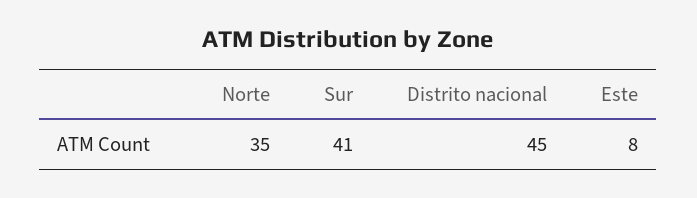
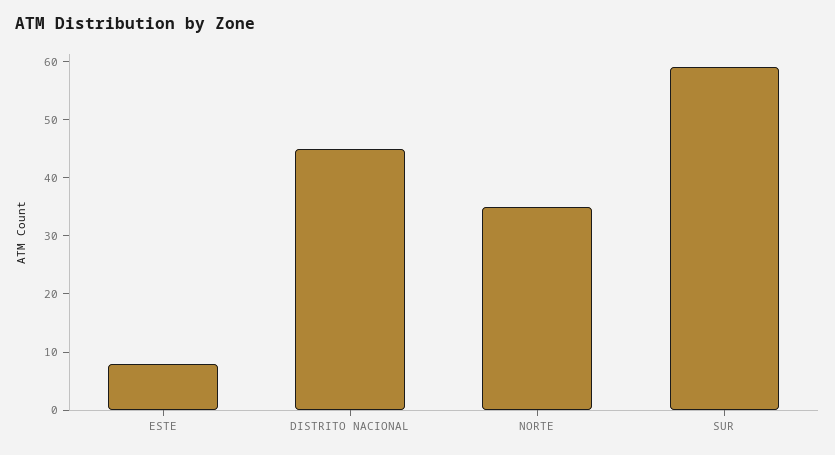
  {
    "Norte": 35,
-   "Sur": 41,
+   "Sur": 60,
    "Distrito nacional": 45,
    "Este": 8
  }

